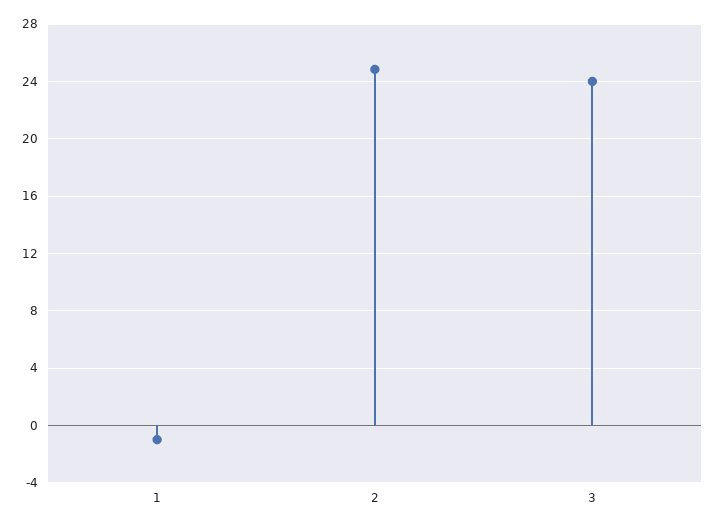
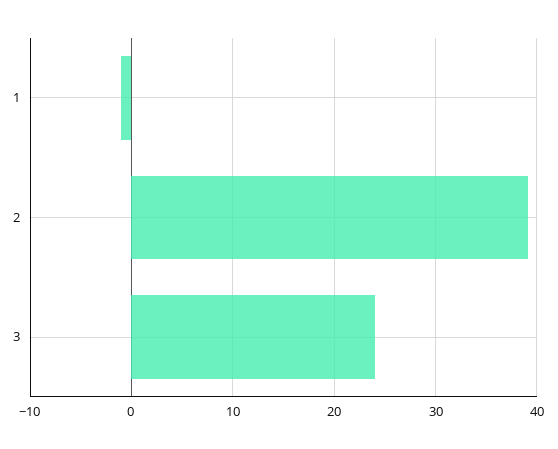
  {
    "1": -1,
-   "2": 25,
+   "2": 39,
    "3": 24
  }

